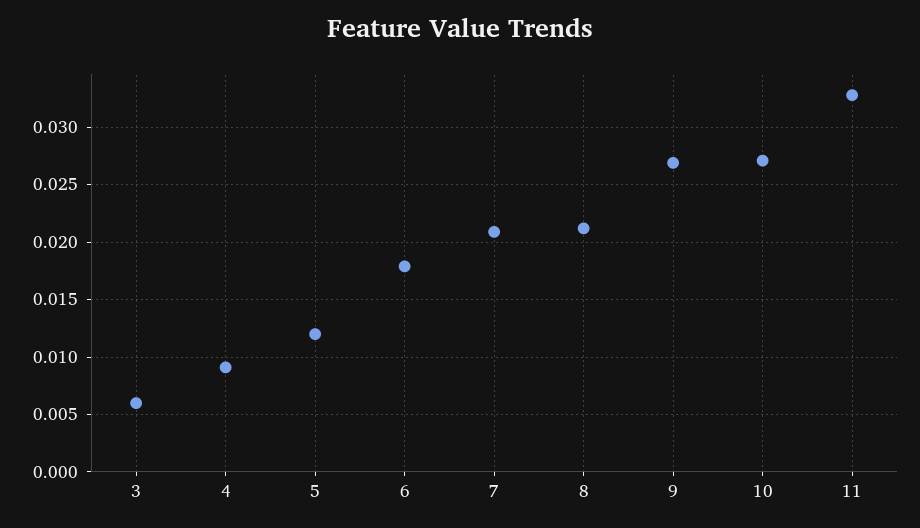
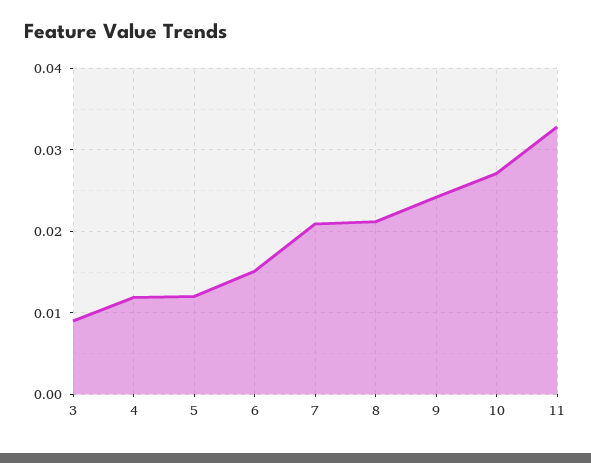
  {
-   "3": 0.006,
+   "3": 0.009,
-   "4": 0.009,
+   "4": 0.012,
    "5": 0.012,
-   "6": 0.018,
+   "6": 0.015,
    "7": 0.021,
    "8": 0.021,
-   "9": 0.027,
+   "9": 0.024,
    "10": 0.027,
    "11": 0.033
  }

